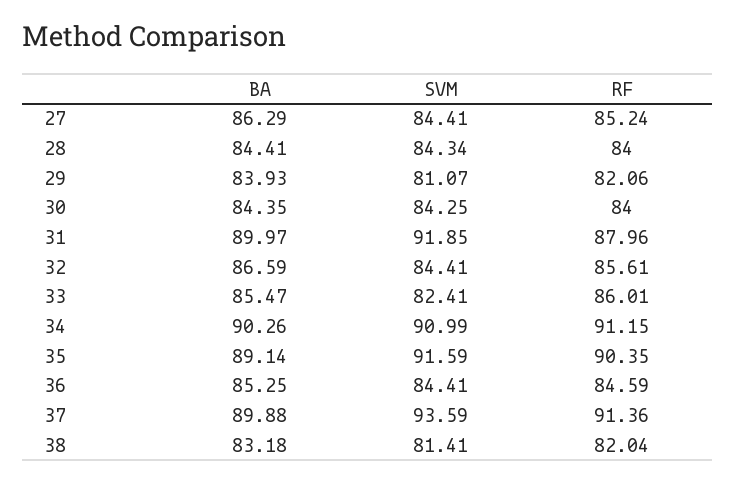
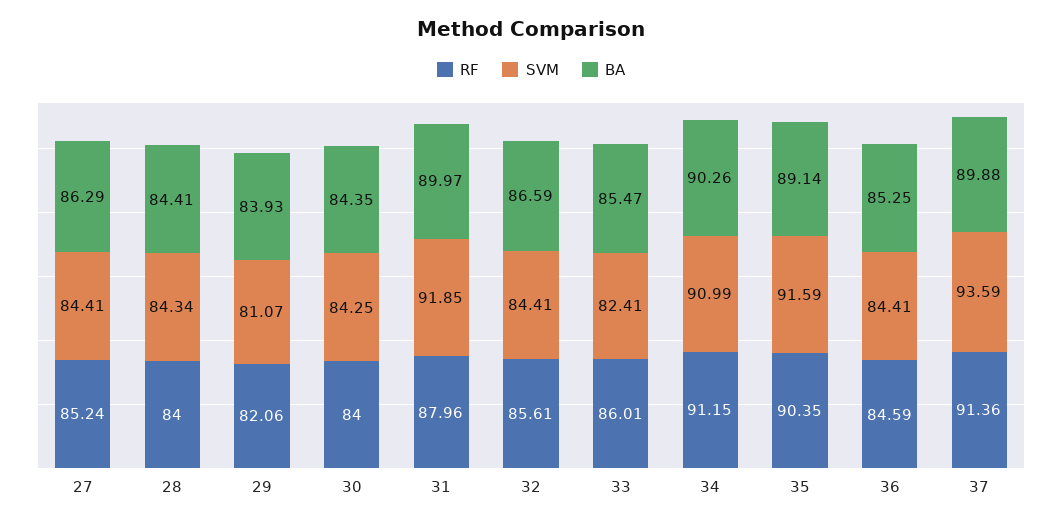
  {
    "BA": {
      "27": 86.29,
      "28": 84.41,
      "29": 83.93,
      "30": 84.35,
      "31": 89.97,
      "32": 86.59,
      "33": 85.47,
      "34": 90.26,
      "35": 89.14,
      "36": 85.25,
-     "37": 89.88,
+     "37": 89.88
-     "38": 83.18
    },
    "SVM": {
      "27": 84.41,
      "28": 84.34,
      "29": 81.07,
      "30": 84.25,
      "31": 91.85,
      "32": 84.41,
      "33": 82.41,
      "34": 90.99,
      "35": 91.59,
      "36": 84.41,
-     "37": 93.59,
+     "37": 93.59
-     "38": 81.41
    },
    "RF": {
      "27": 85.24,
      "28": 84,
      "29": 82.06,
      "30": 84,
      "31": 87.96,
      "32": 85.61,
      "33": 86.01,
      "34": 91.15,
      "35": 90.35,
      "36": 84.59,
-     "37": 91.36,
+     "37": 91.36
-     "38": 82.04
    }
  }

